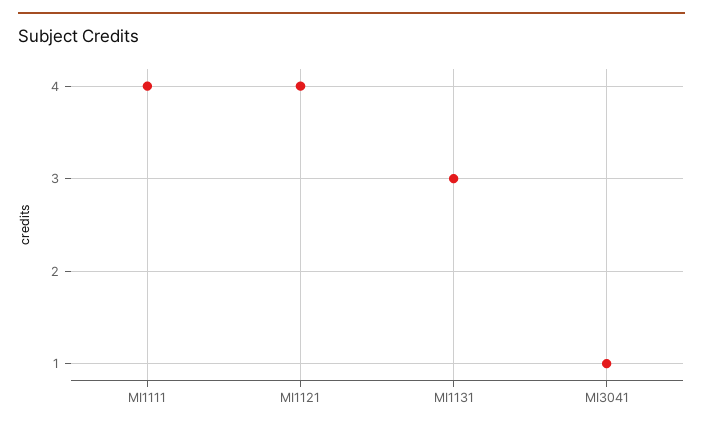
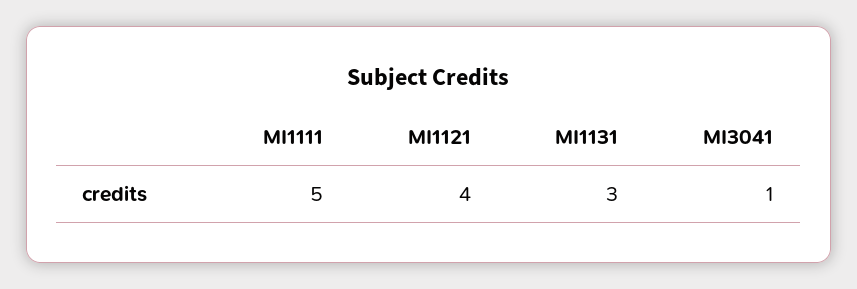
  {
-   "MI1111": 4,
+   "MI1111": 5,
    "MI1121": 4,
    "MI1131": 3,
    "MI3041": 1
  }

